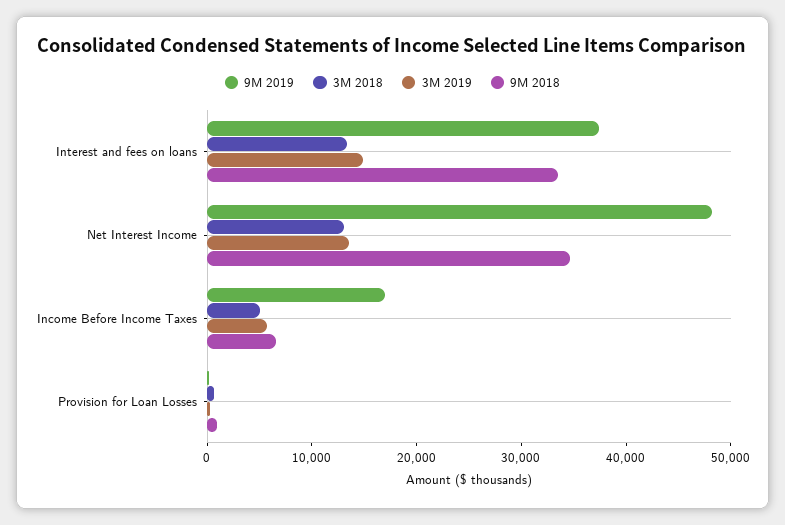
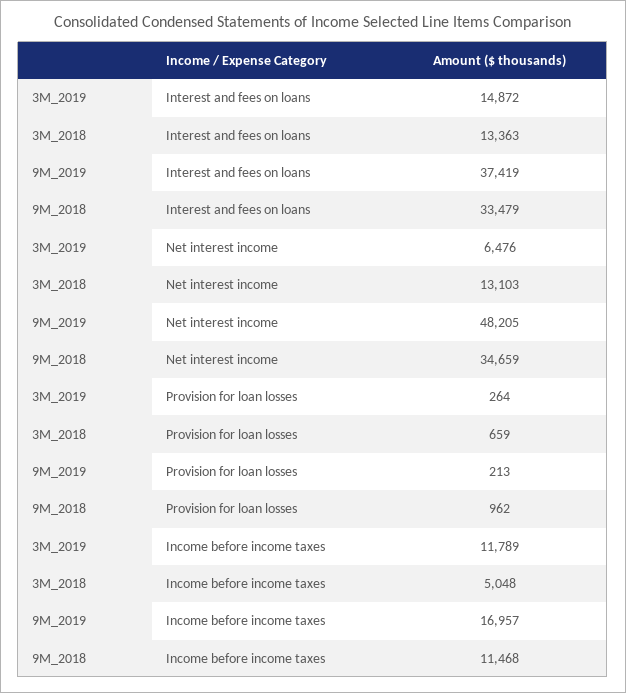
  {
    "9M 2019": {
      "Interest and fees on loans": 37419,
      "Net Interest Income": 48205,
      "Income Before Income Taxes": 16957,
      "Provision for Loan Losses": 213
    },
    "3M 2018": {
      "Interest and fees on loans": 13363,
      "Net Interest Income": 13103,
      "Income Before Income Taxes": 5048,
      "Provision for Loan Losses": 659
    },
    "3M 2019": {
      "Interest and fees on loans": 14872,
-     "Net Interest Income": 14000,
+     "Net Interest Income": 6476,
-     "Income Before Income Taxes": 6000,
+     "Income Before Income Taxes": 11789,
      "Provision for Loan Losses": 264
    },
    "9M 2018": {
      "Interest and fees on loans": 33479,
      "Net Interest Income": 34659,
-     "Income Before Income Taxes": 6000,
+     "Income Before Income Taxes": 11468,
      "Provision for Loan Losses": 962
    }
  }

